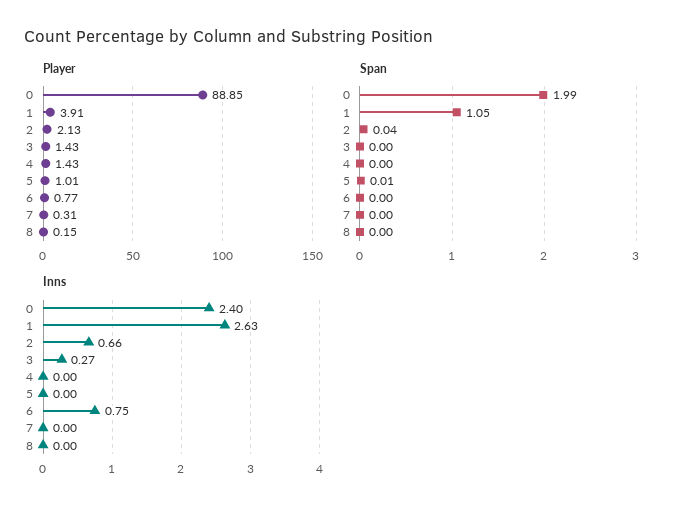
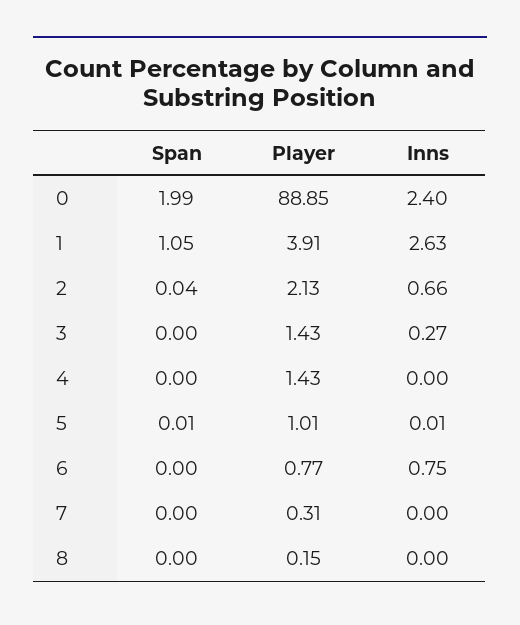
  {
    "Player": {
      "0": 88.85,
      "1": 3.91,
      "2": 2.13,
      "3": 1.43,
      "4": 1.43,
      "5": 1.01,
      "6": 0.77,
      "7": 0.31,
      "8": 0.15
    },
    "Span": {
      "0": 1.99,
      "1": 1.05,
      "2": 0.04,
      "3": 0,
      "4": 0,
      "5": 0.01,
      "6": 0,
      "7": 0,
      "8": 0
    },
    "Inns": {
      "0": 2.4,
      "1": 2.63,
      "2": 0.66,
      "3": 0.27,
      "4": 0,
-     "5": 0,
+     "5": 0.01,
      "6": 0.75,
      "7": 0,
      "8": 0
    }
  }

